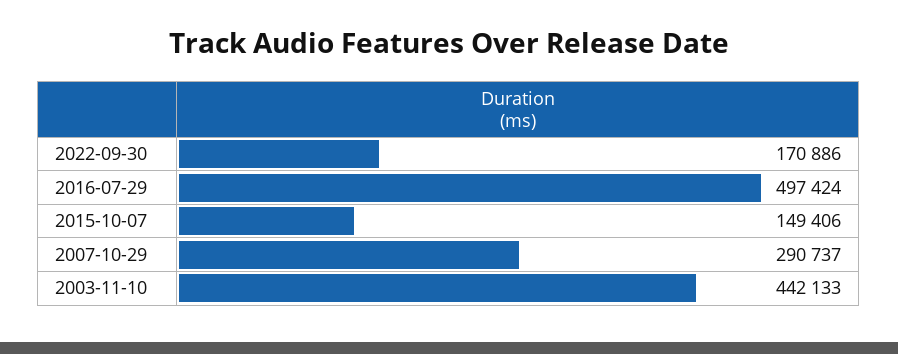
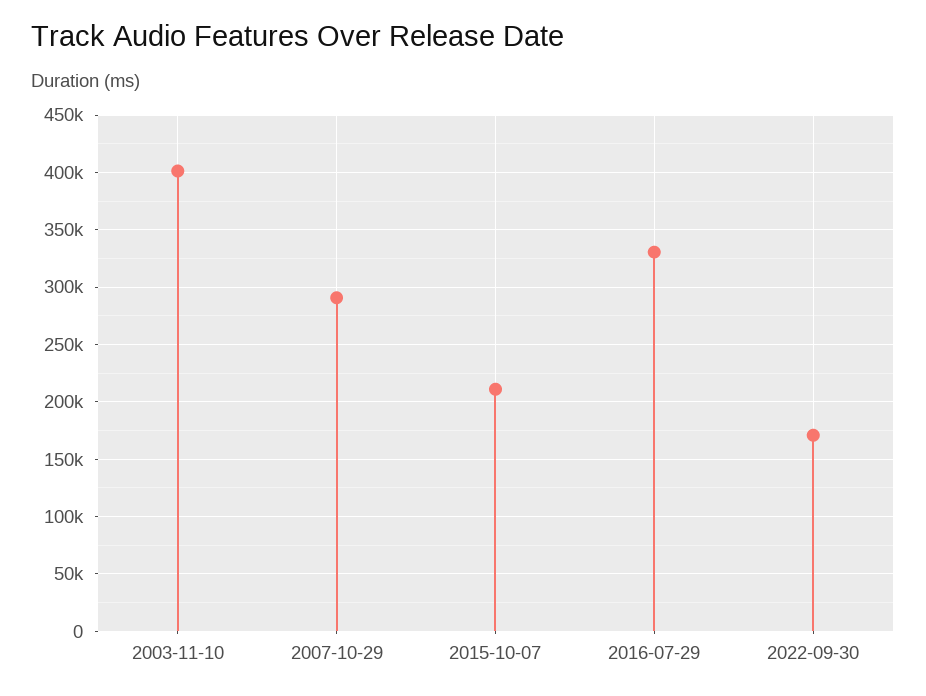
  {
    "2022-09-30": 170886,
-   "2016-07-29": 497424,
+   "2016-07-29": 330000,
-   "2015-10-07": 149406,
+   "2015-10-07": 210000,
    "2007-10-29": 290737,
-   "2003-11-10": 442133
+   "2003-11-10": 400000
  }

